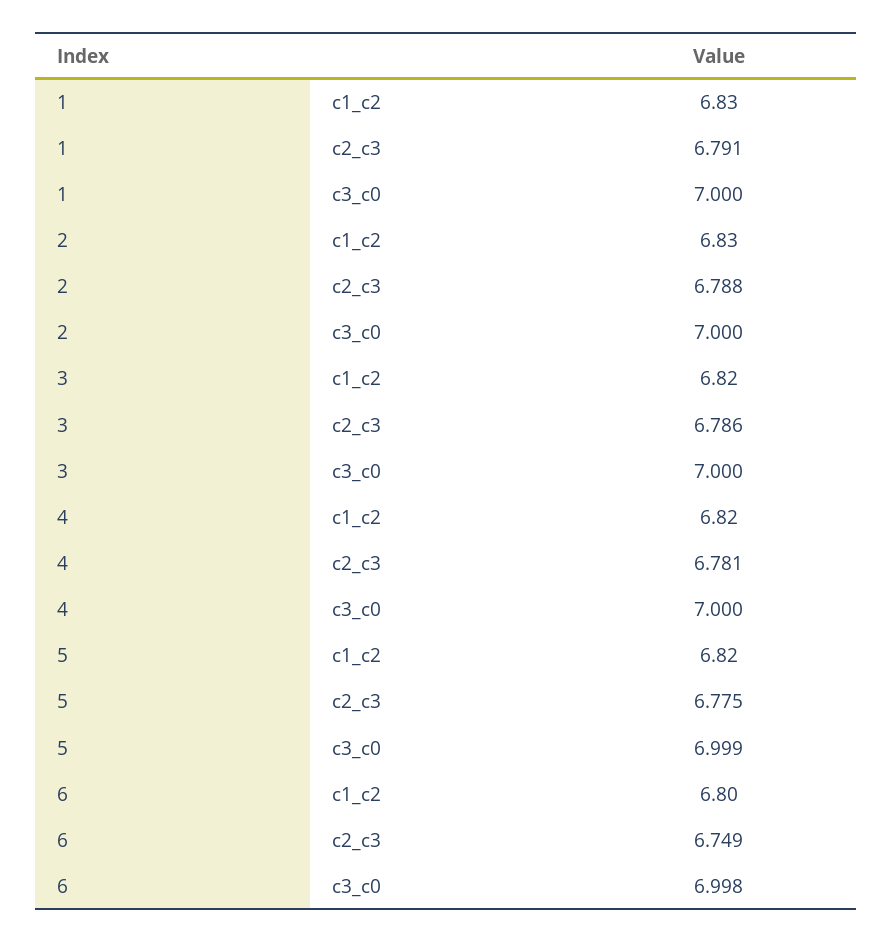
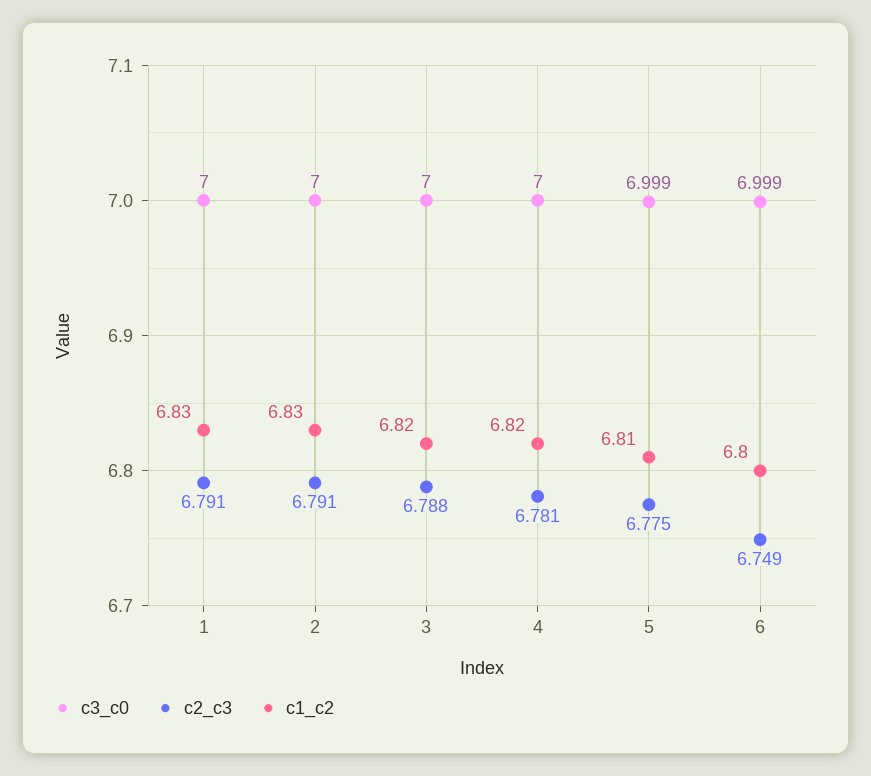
  {
    "c1_c2": {
      "1": 6.83,
      "2": 6.83,
      "3": 6.82,
      "4": 6.82,
-     "5": 6.82,
+     "5": 6.81,
      "6": 6.8
    },
    "c2_c3": {
      "1": 6.791,
-     "2": 6.788,
+     "2": 6.791,
-     "3": 6.786,
+     "3": 6.788,
      "4": 6.781,
      "5": 6.775,
      "6": 6.749
    },
    "c3_c0": {
      "1": 7,
      "2": 7,
      "3": 7,
      "4": 7,
      "5": 6.999,
-     "6": 6.998
+     "6": 6.999
    }
  }

